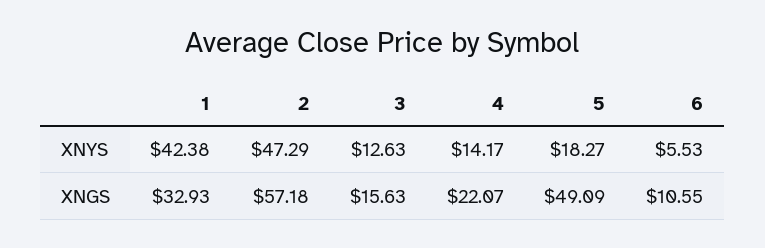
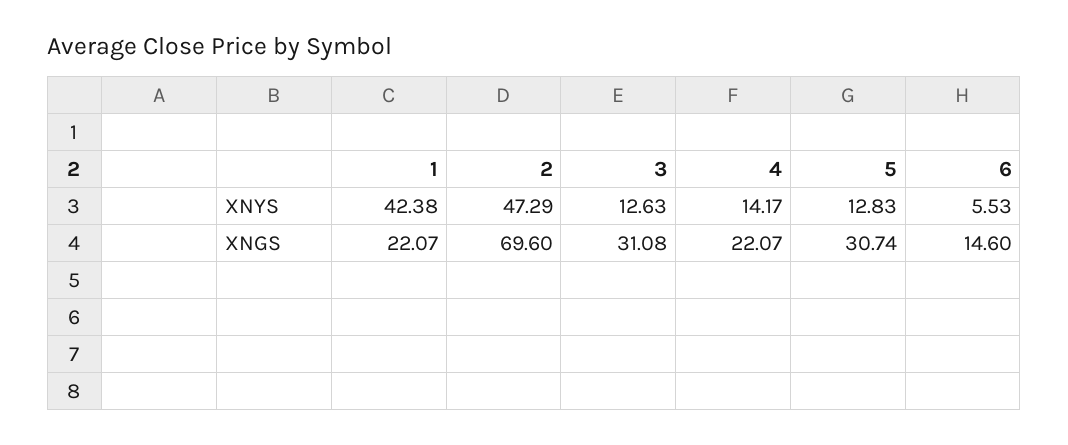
  {
    "1": {
      "XNYS": 42.38,
-     "XNGS": 32.93
+     "XNGS": 22.07
    },
    "2": {
      "XNYS": 47.29,
-     "XNGS": 57.18
+     "XNGS": 69.6
    },
    "3": {
      "XNYS": 12.63,
-     "XNGS": 15.63
+     "XNGS": 31.08
    },
    "4": {
      "XNYS": 14.17,
      "XNGS": 22.07
    },
    "5": {
-     "XNYS": 18.27,
+     "XNYS": 12.83,
-     "XNGS": 49.09
+     "XNGS": 30.74
    },
    "6": {
      "XNYS": 5.53,
-     "XNGS": 10.55
+     "XNGS": 14.6
    }
  }

